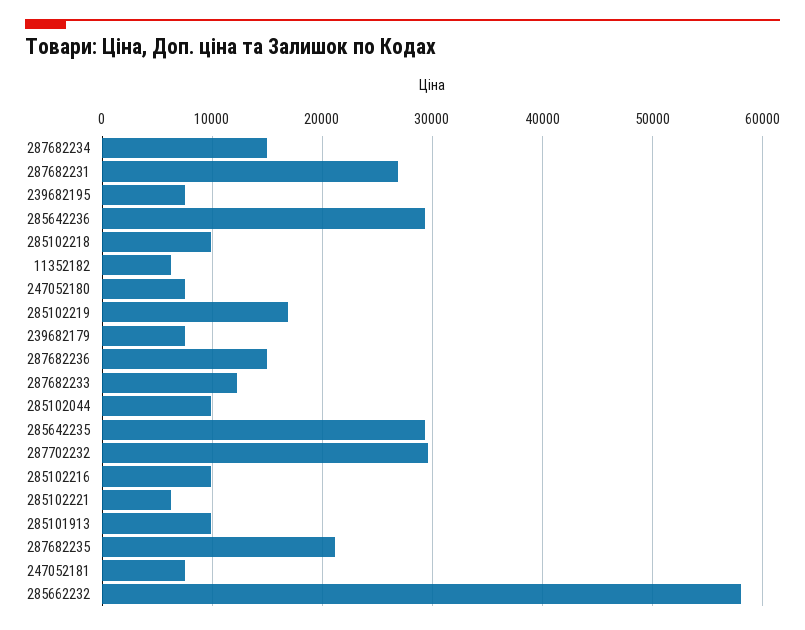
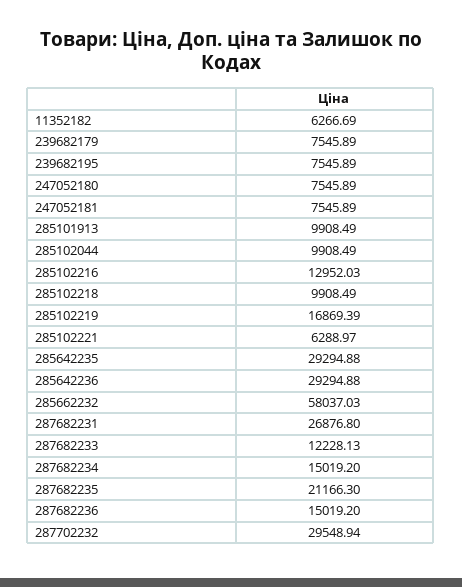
  {
    "287682234": 15019.2,
    "287682231": 26876.8,
    "239682195": 7545.89,
    "285642236": 29294.88,
    "285102218": 9908.49,
    "11352182": 6266.69,
    "247052180": 7545.89,
    "285102219": 16869.39,
    "239682179": 7545.89,
    "287682236": 15019.2,
    "287682233": 12228.13,
    "285102044": 9908.49,
    "285642235": 29294.88,
    "287702232": 29548.94,
-   "285102216": 10000,
+   "285102216": 12952.03,
    "285102221": 6288.97,
    "285101913": 9908.49,
    "287682235": 21166.3,
    "247052181": 7545.89,
    "285662232": 58037.03
  }

